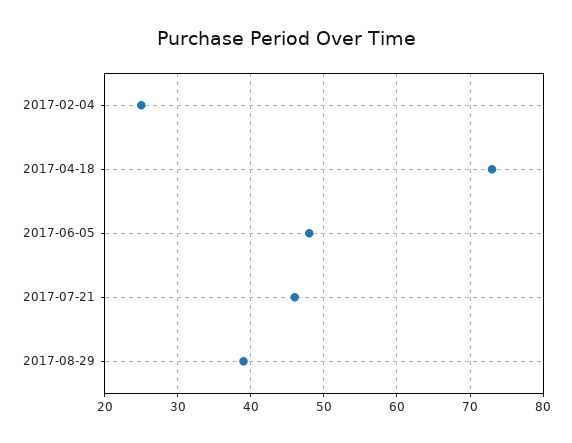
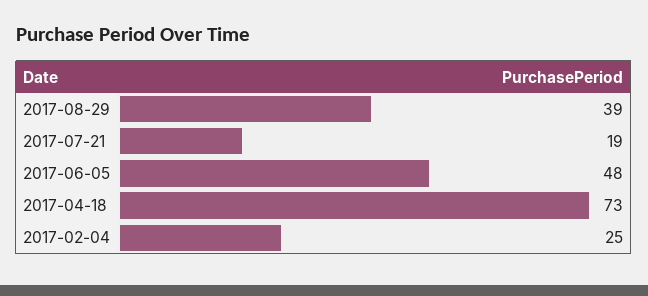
  {
    "2017-02-04": 25,
    "2017-04-18": 73,
    "2017-06-05": 48,
-   "2017-07-21": 46,
+   "2017-07-21": 19,
    "2017-08-29": 39
  }

